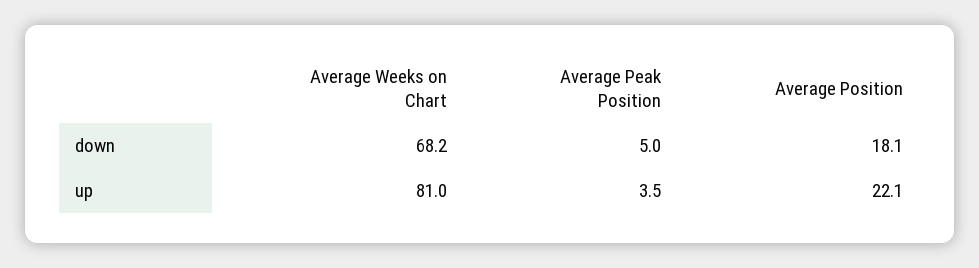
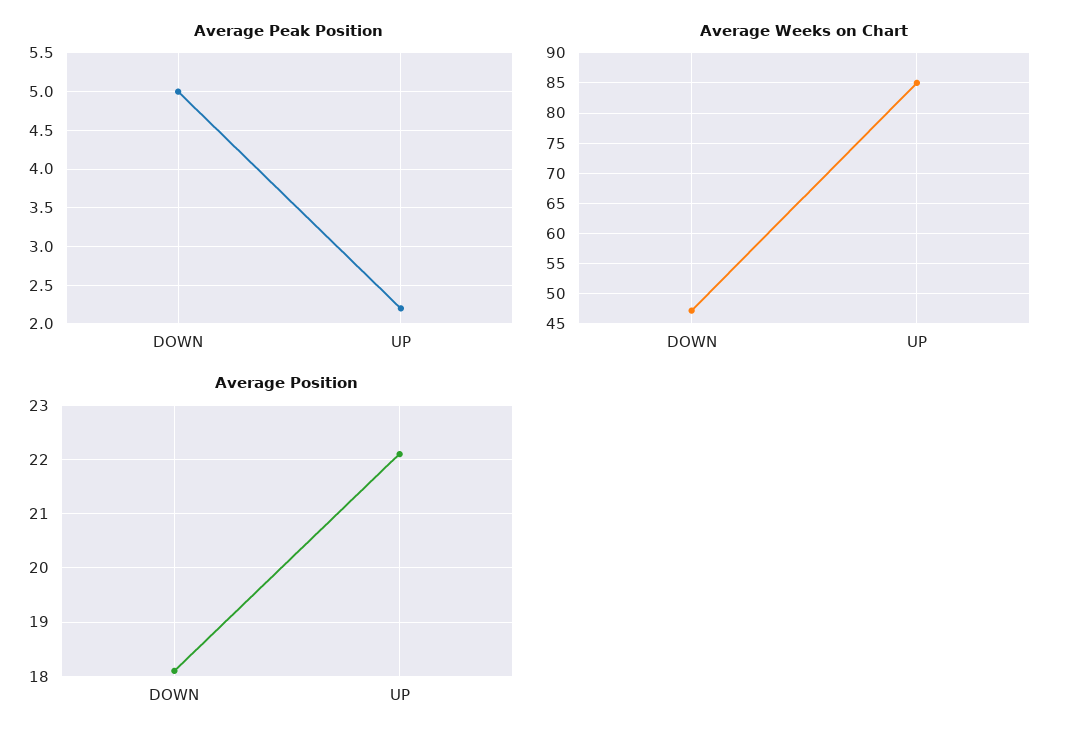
  {
    "Average Weeks on Chart": {
-     "down": 68.2,
+     "down": 47,
-     "up": 81
+     "up": 85
    },
    "Average Peak Position": {
      "down": 5,
-     "up": 3.5
+     "up": 2.2
    },
    "Average Position": {
      "down": 18.1,
      "up": 22.1
    }
  }

